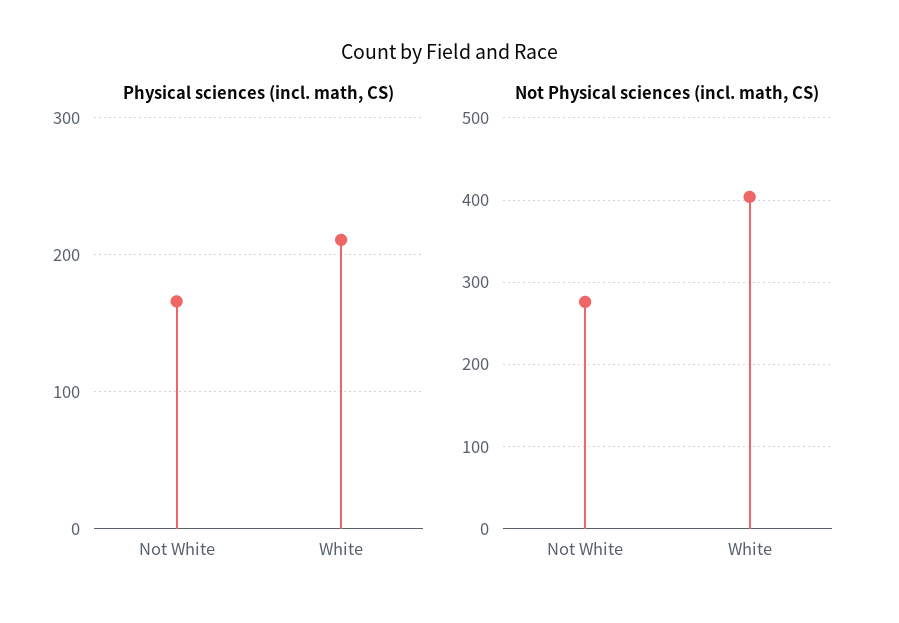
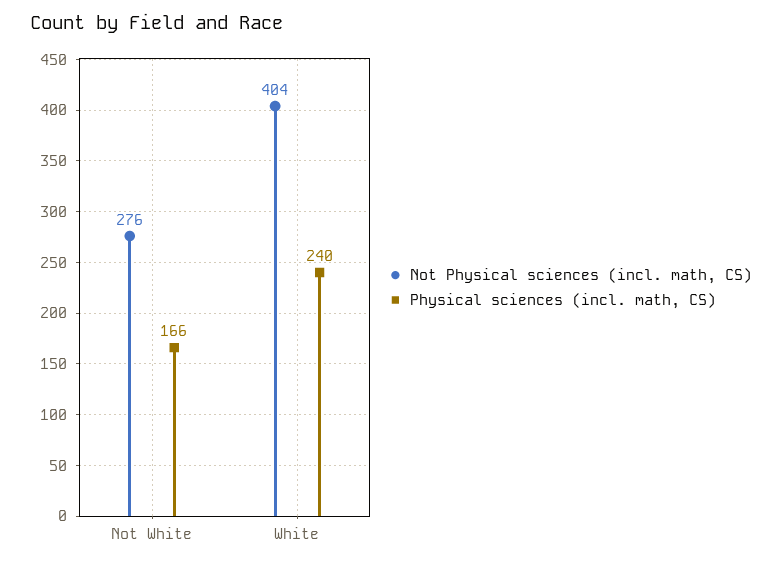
  {
    "Physical sciences (incl. math, CS)": {
      "Not White": 166,
-     "White": 210
+     "White": 240
    },
    "Not Physical sciences (incl. math, CS)": {
      "Not White": 276,
      "White": 404
    }
  }

